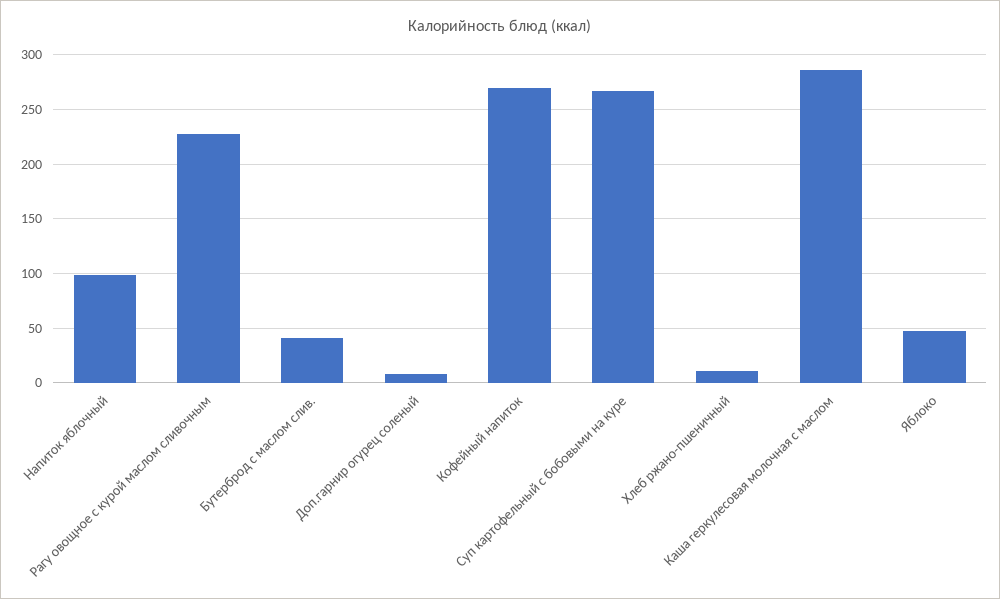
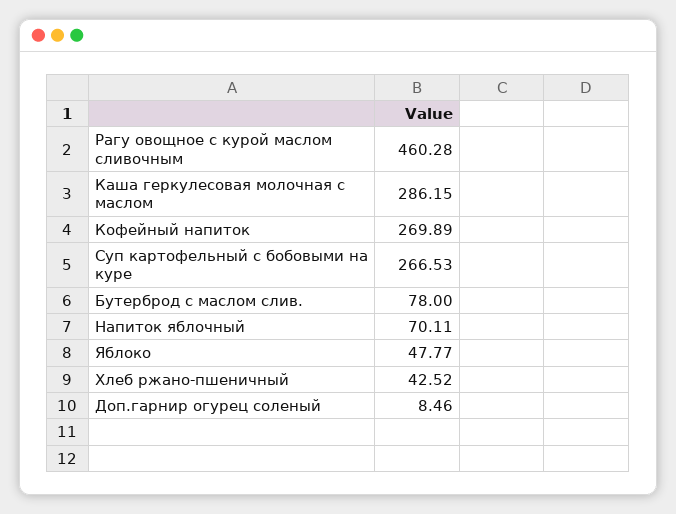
  {
-   "Напиток яблочный": 100,
+   "Напиток яблочный": 70.11,
-   "Рагу овощное с курой маслом сливочным": 230,
+   "Рагу овощное с курой маслом сливочным": 460.28,
-   "Бутерброд с маслом слив.": 40,
+   "Бутерброд с маслом слив.": 78,
    "Доп.гарнир огурец соленый": 8.46,
    "Кофейный напиток": 269.89,
    "Суп картофельный с бобовыми на куре": 266.53,
-   "Хлеб ржано-пшеничный": 10,
+   "Хлеб ржано-пшеничный": 42.52,
    "Каша геркулесовая молочная с маслом": 286.15,
    "Яблоко": 47.77
  }

